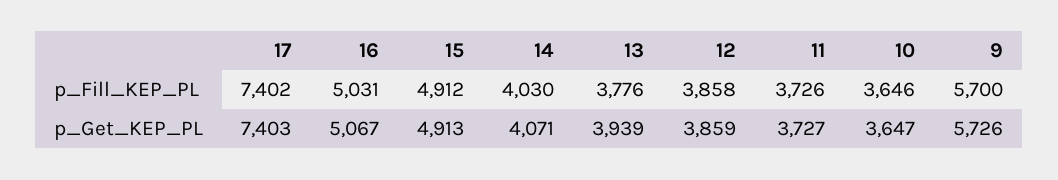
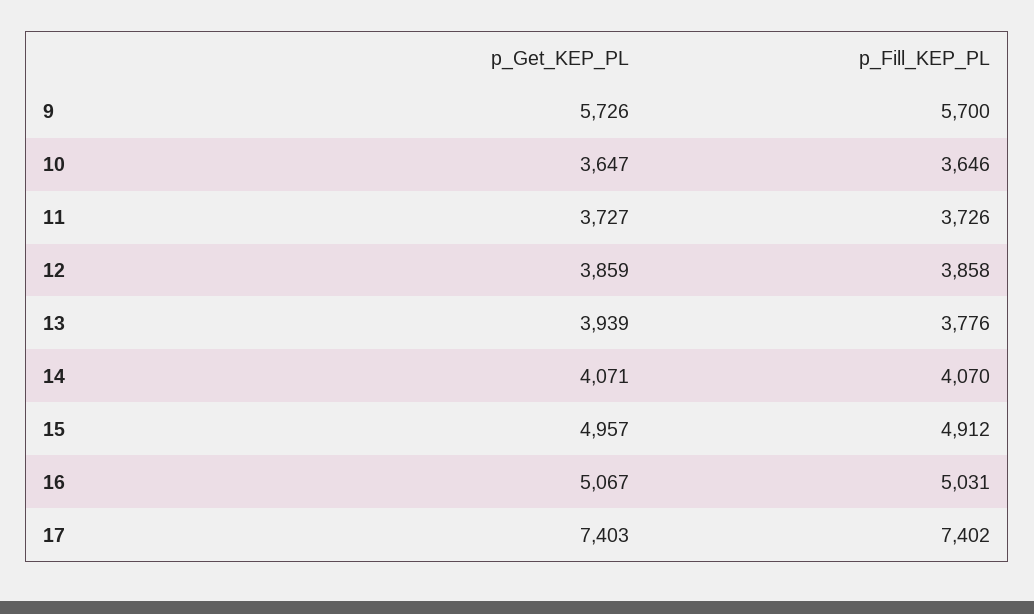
  {
    "17": {
      "p_Fill_KEP_PL": 7402,
      "p_Get_KEP_PL": 7403
    },
    "16": {
      "p_Fill_KEP_PL": 5031,
      "p_Get_KEP_PL": 5067
    },
    "15": {
      "p_Fill_KEP_PL": 4912,
-     "p_Get_KEP_PL": 4913
+     "p_Get_KEP_PL": 4957
    },
    "14": {
-     "p_Fill_KEP_PL": 4030,
+     "p_Fill_KEP_PL": 4070,
      "p_Get_KEP_PL": 4071
    },
    "13": {
      "p_Fill_KEP_PL": 3776,
      "p_Get_KEP_PL": 3939
    },
    "12": {
      "p_Fill_KEP_PL": 3858,
      "p_Get_KEP_PL": 3859
    },
    "11": {
      "p_Fill_KEP_PL": 3726,
      "p_Get_KEP_PL": 3727
    },
    "10": {
      "p_Fill_KEP_PL": 3646,
      "p_Get_KEP_PL": 3647
    },
    "9": {
      "p_Fill_KEP_PL": 5700,
      "p_Get_KEP_PL": 5726
    }
  }

